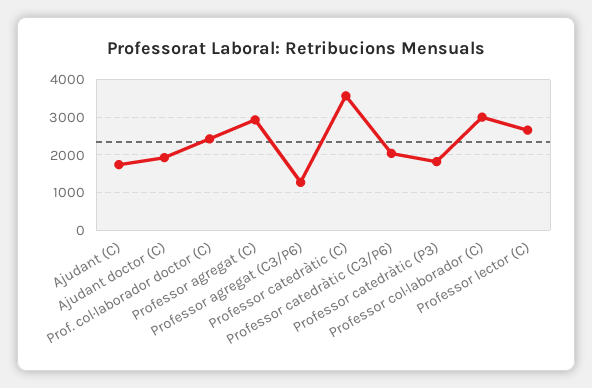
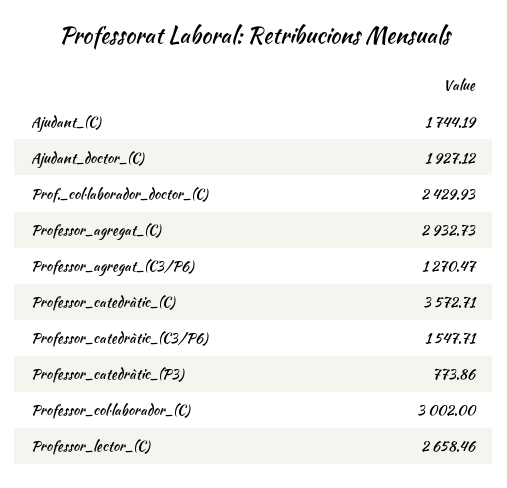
  {
    "Ajudant (C)": 1744.19,
    "Ajudant doctor (C)": 1927.12,
    "Prof. col·laborador doctor (C)": 2429.93,
    "Professor agregat (C)": 2932.73,
    "Professor agregat (C3/P6)": 1270.47,
    "Professor catedràtic (C)": 3572.71,
-   "Professor catedràtic (C3/P6)": 2000,
+   "Professor catedràtic (C3/P6)": 1547.71,
-   "Professor catedràtic (P3)": 1800,
+   "Professor catedràtic (P3)": 773.86,
    "Professor col·laborador (C)": 3002,
    "Professor lector (C)": 2658.46
  }

